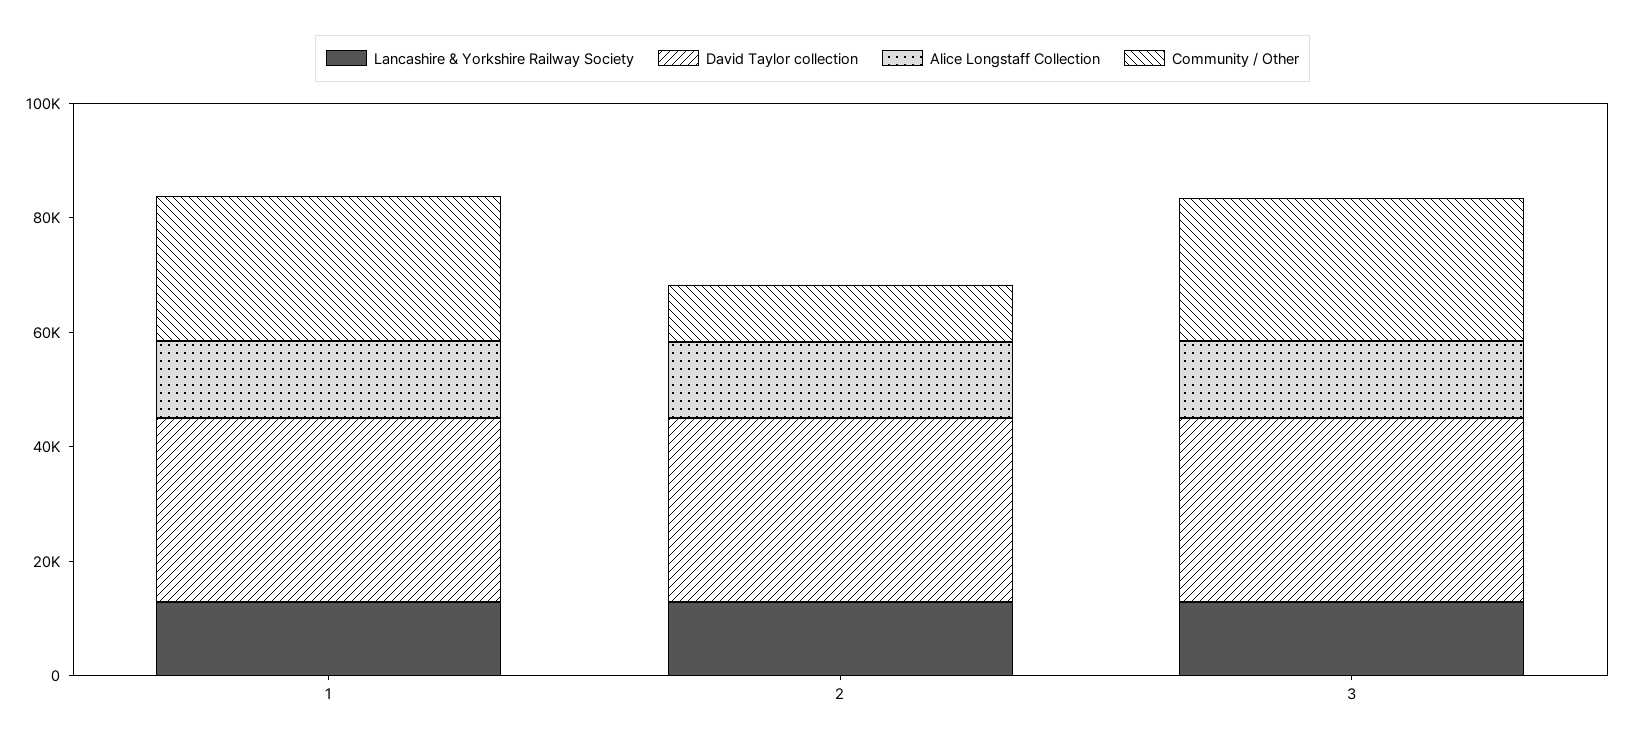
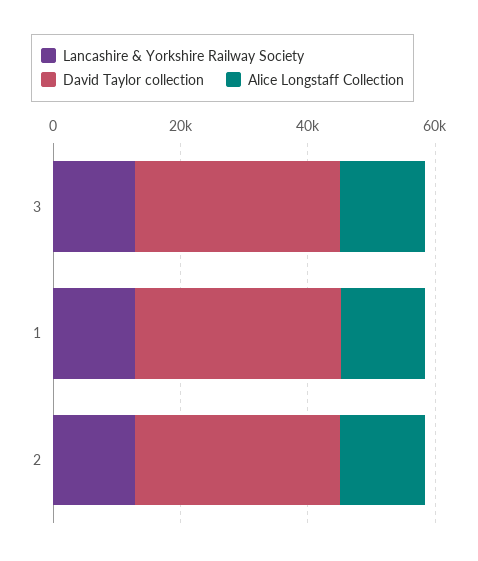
  {
    "Lancashire & Yorkshire Railway Society": {
      "1": 15000,
      "2": 15000,
      "3": 15000
    },
    "David Taylor collection": {
      "1": 30000,
      "2": 30000,
      "3": 30000
    },
    "Alice Longstaff Collection": {
      "1": 15000,
      "2": 15000,
      "3": 15000
-   },
+   }
-   "Community / Other": {
-     "1": 25000,
-     "2": 10000,
-     "3": 25000
-   }
  }

